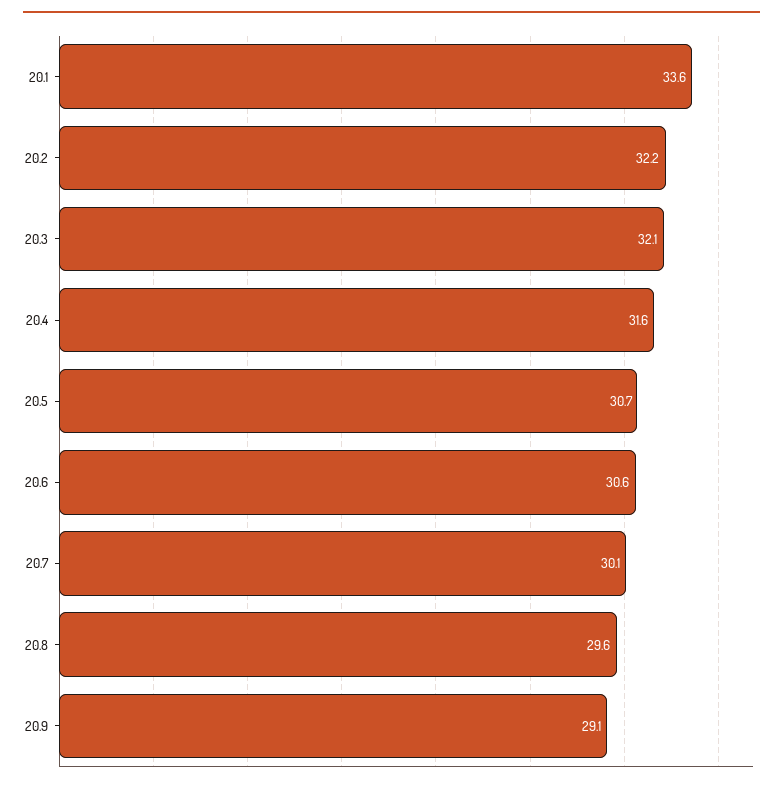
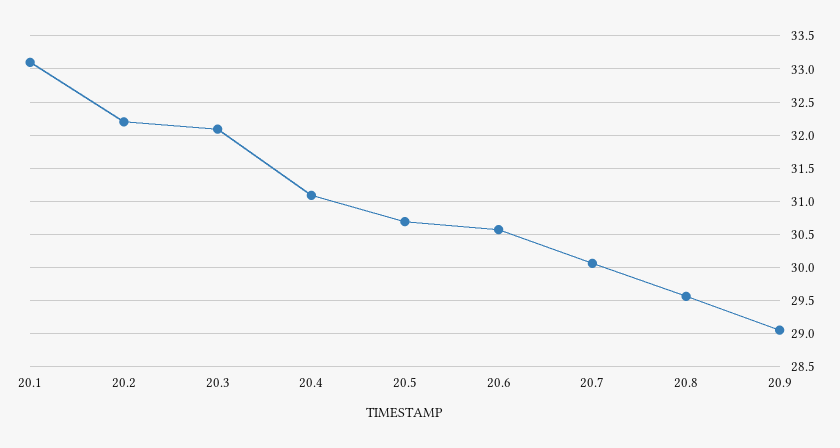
  {
-   "20.1": 33.6,
+   "20.1": 33.1,
    "20.2": 32.2,
    "20.3": 32.1,
-   "20.4": 31.6,
+   "20.4": 31.1,
    "20.5": 30.7,
    "20.6": 30.6,
    "20.7": 30.1,
    "20.8": 29.6,
    "20.9": 29.1
  }

